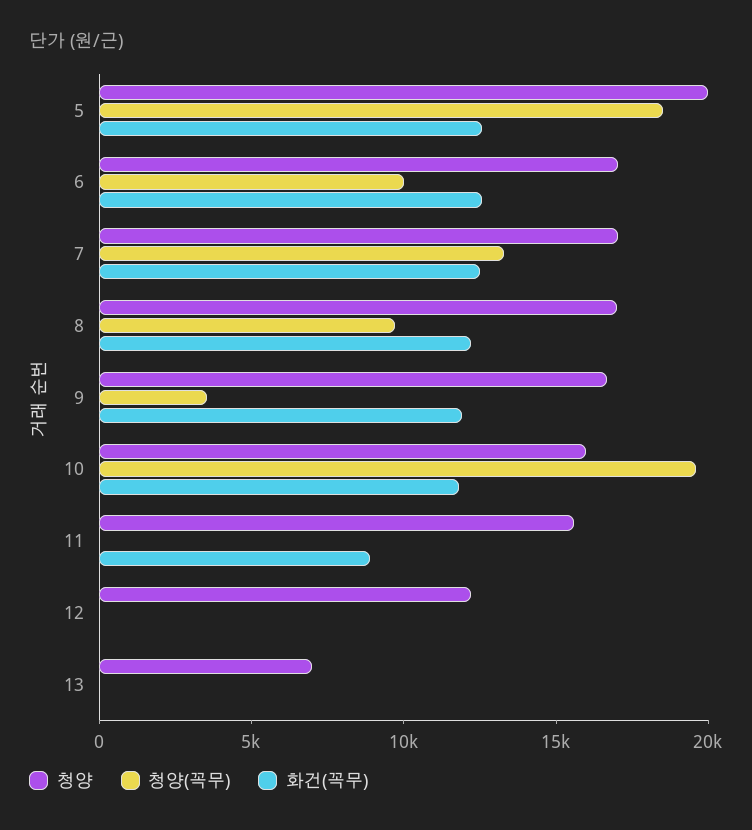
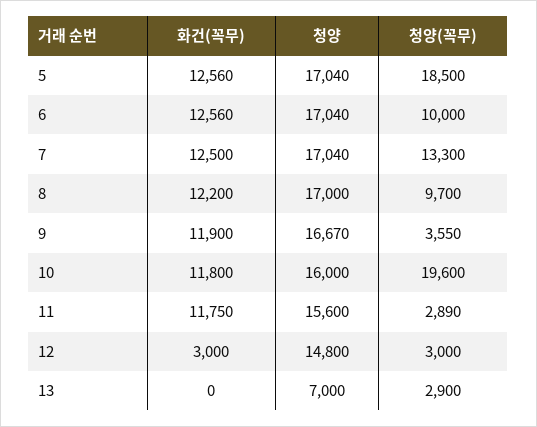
  {
    "청양": {
-     "5": 20000,
+     "5": 17040,
      "6": 17040,
      "7": 17040,
      "8": 17000,
      "9": 16670,
      "10": 16000,
      "11": 15600,
-     "12": 12000,
+     "12": 14800,
      "13": 7000
    },
    "청양(꼭무)": {
      "5": 18500,
      "6": 10000,
      "7": 13300,
      "8": 9700,
      "9": 3550,
      "10": 19600,
-     "11": 0,
+     "11": 2890,
-     "12": 0,
+     "12": 3000,
-     "13": 0
+     "13": 2900
    },
    "화건(꼭무)": {
      "5": 12560,
      "6": 12560,
      "7": 12500,
      "8": 12200,
      "9": 11900,
      "10": 11800,
-     "11": 9000,
+     "11": 11750,
-     "12": 0,
+     "12": 3000,
      "13": 0
    }
  }

